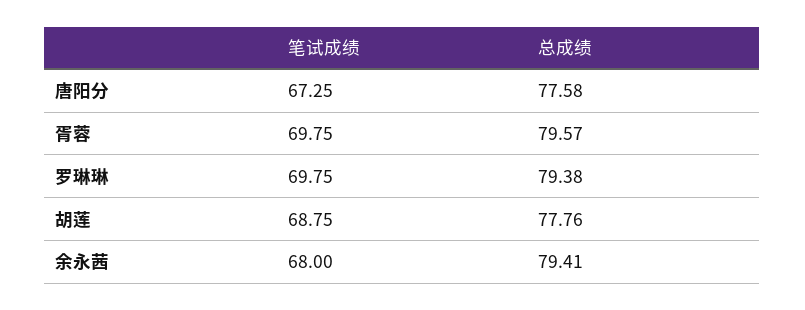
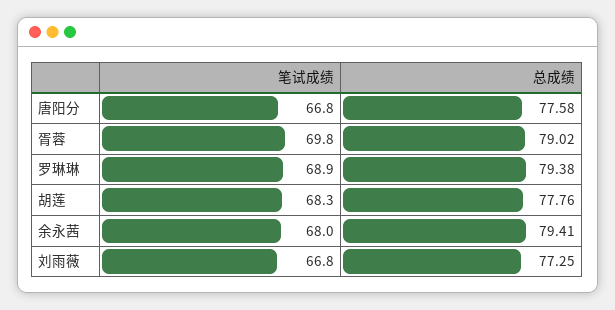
  {
    "笔试成绩": {
-     "唐阳分": 67.25,
+     "唐阳分": 66.8,
      "胥蓉": 69.75,
-     "罗琳琳": 69.75,
+     "罗琳琳": 68.9,
-     "胡莲": 68.75,
+     "胡莲": 68.3,
-     "余永茜": 68
+     "余永茜": 68,
+     "刘雨薇": 66.8
    },
    "总成绩": {
      "唐阳分": 77.58,
-     "胥蓉": 79.57,
+     "胥蓉": 79.02,
      "罗琳琳": 79.38,
      "胡莲": 77.76,
-     "余永茜": 79.41
+     "余永茜": 79.41,
+     "刘雨薇": 77.25
    }
  }

